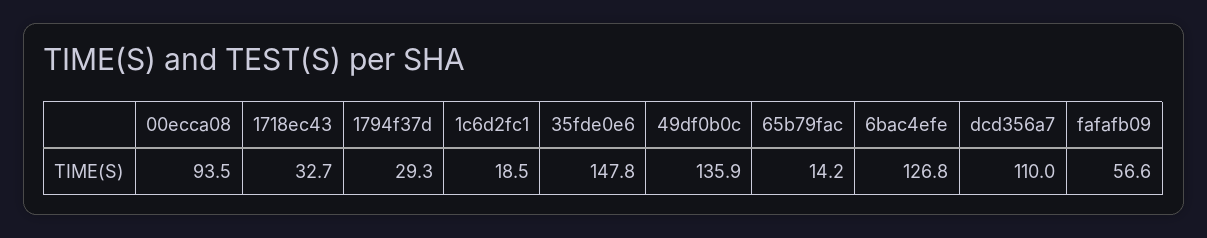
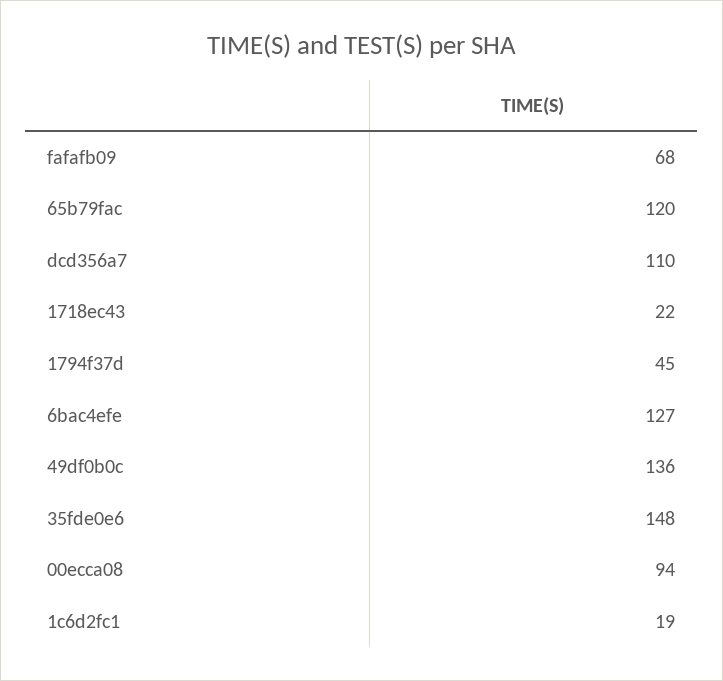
  {
    "00ecca08": 93.5,
-   "1718ec43": 32.7,
+   "1718ec43": 22,
-   "1794f37d": 29.3,
+   "1794f37d": 45,
    "1c6d2fc1": 18.5,
    "35fde0e6": 147.8,
    "49df0b0c": 135.9,
-   "65b79fac": 14.2,
+   "65b79fac": 120,
    "6bac4efe": 126.8,
    "dcd356a7": 110,
-   "fafafb09": 56.6
+   "fafafb09": 68
  }

